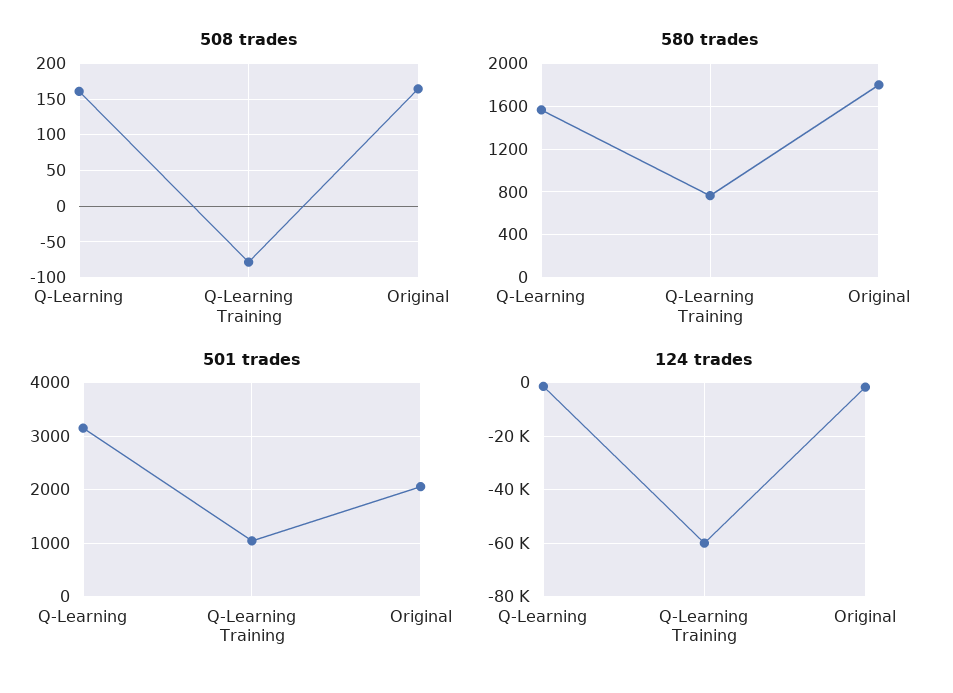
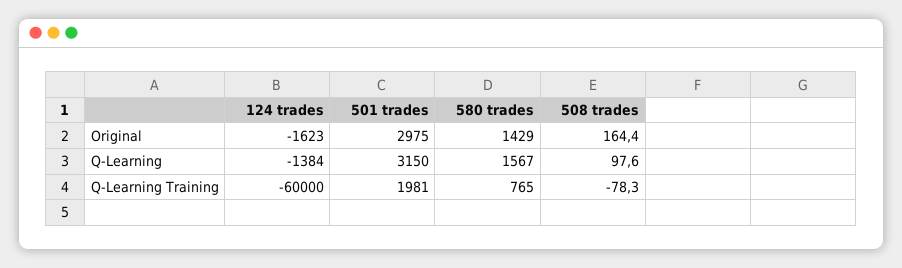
  {
    "508 trades": {
-     "Q-Learning": 160,
+     "Q-Learning": 97.6,
      "Q-Learning Training": -78.3,
      "Original": 164.4
    },
    "580 trades": {
      "Q-Learning": 1567,
      "Q-Learning Training": 765,
-     "Original": 1800
+     "Original": 1429
    },
    "501 trades": {
      "Q-Learning": 3150,
-     "Q-Learning Training": 1000,
+     "Q-Learning Training": 1981,
-     "Original": 2000
+     "Original": 2975
    },
    "124 trades": {
      "Q-Learning": -1384,
      "Q-Learning Training": -60000,
      "Original": -1623
    }
  }

